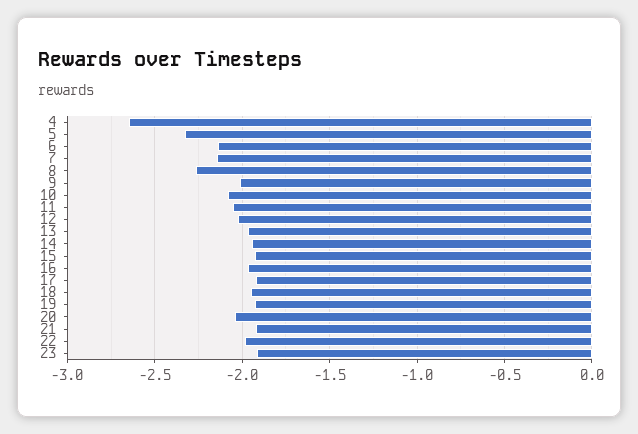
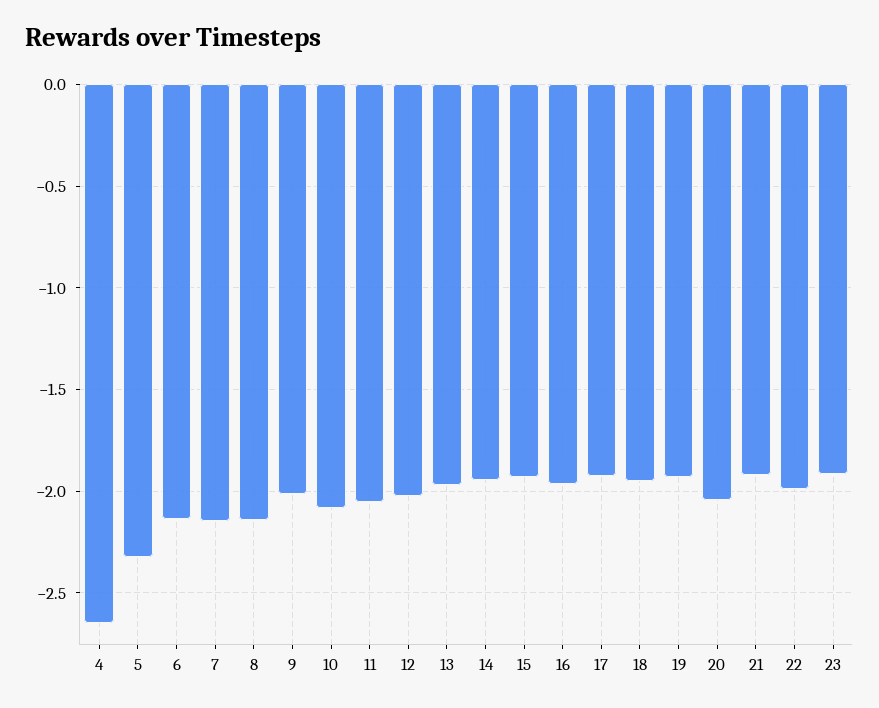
  {
    "4": -2.65,
    "5": -2.35,
    "6": -2.15,
    "7": -2.15,
-   "8": -2.25,
+   "8": -2.15,
    "9": -2,
    "10": -2.1,
    "11": -2.05,
    "12": -2.05,
    "13": -1.95,
    "14": -1.95,
    "15": -1.95,
    "16": -1.95,
    "17": -1.9,
    "18": -1.95,
    "19": -1.95,
    "20": -2.05,
    "21": -1.9,
    "22": -2,
    "23": -1.9
  }

